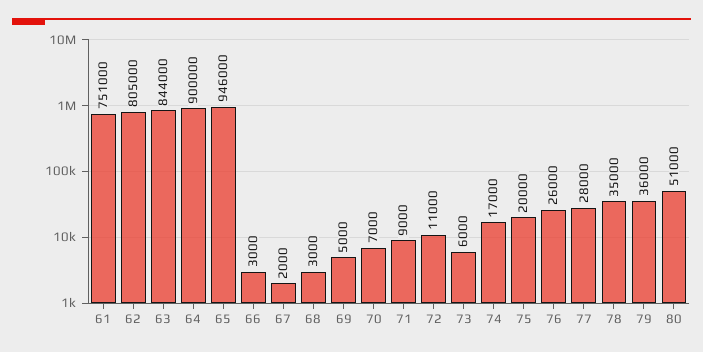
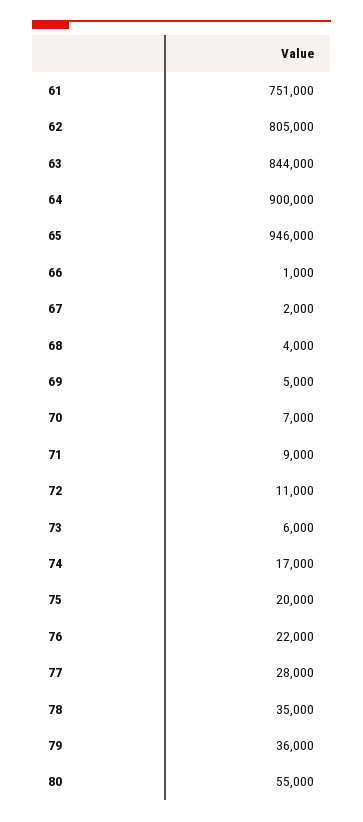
  {
    "61": 751000,
    "62": 805000,
    "63": 844000,
    "64": 900000,
    "65": 946000,
-   "66": 3000,
+   "66": 1000,
    "67": 2000,
-   "68": 3000,
+   "68": 4000,
    "69": 5000,
    "70": 7000,
    "71": 9000,
    "72": 11000,
    "73": 6000,
    "74": 17000,
    "75": 20000,
-   "76": 26000,
+   "76": 22000,
    "77": 28000,
    "78": 35000,
    "79": 36000,
-   "80": 51000
+   "80": 55000
  }

